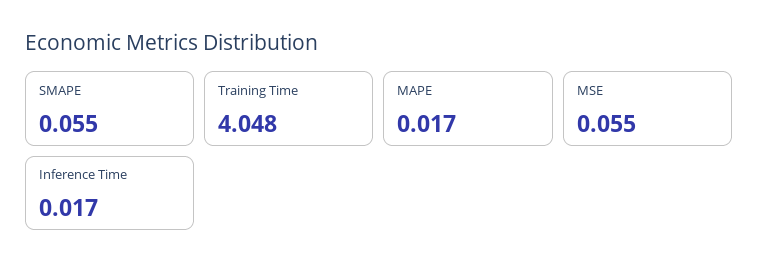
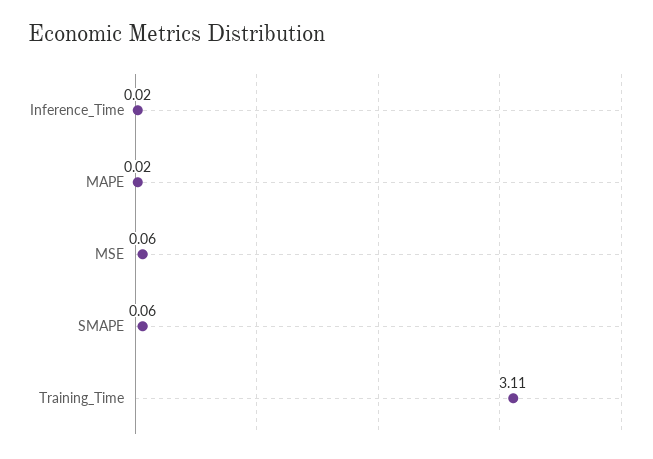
  {
    "SMAPE": 0.055,
-   "Training Time": 4.048,
+   "Training Time": 3.11,
    "MAPE": 0.017,
    "MSE": 0.055,
    "Inference Time": 0.017
  }

